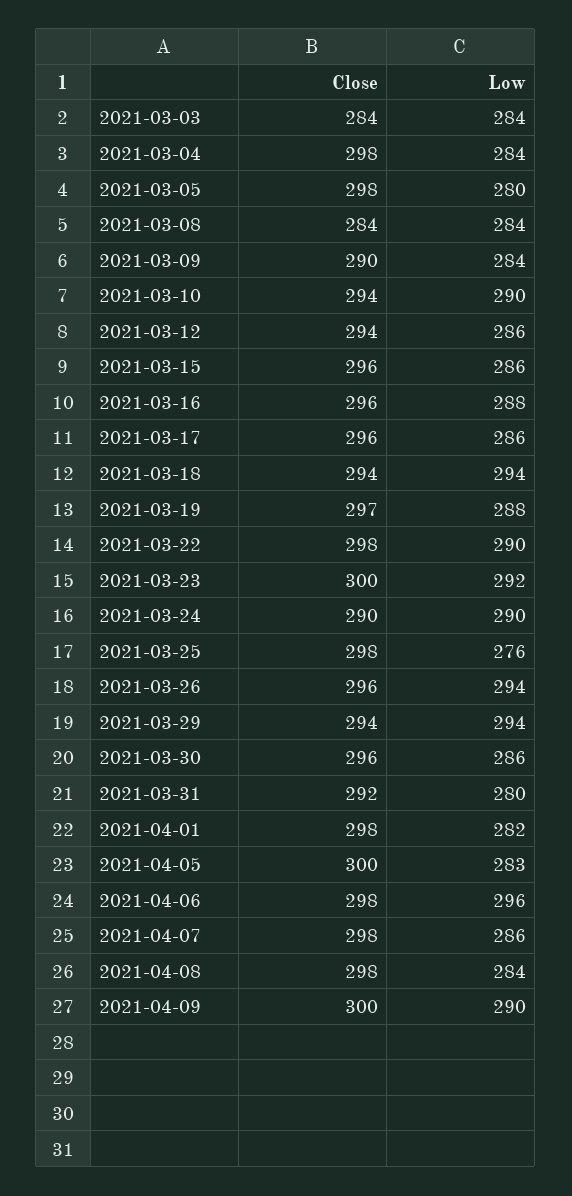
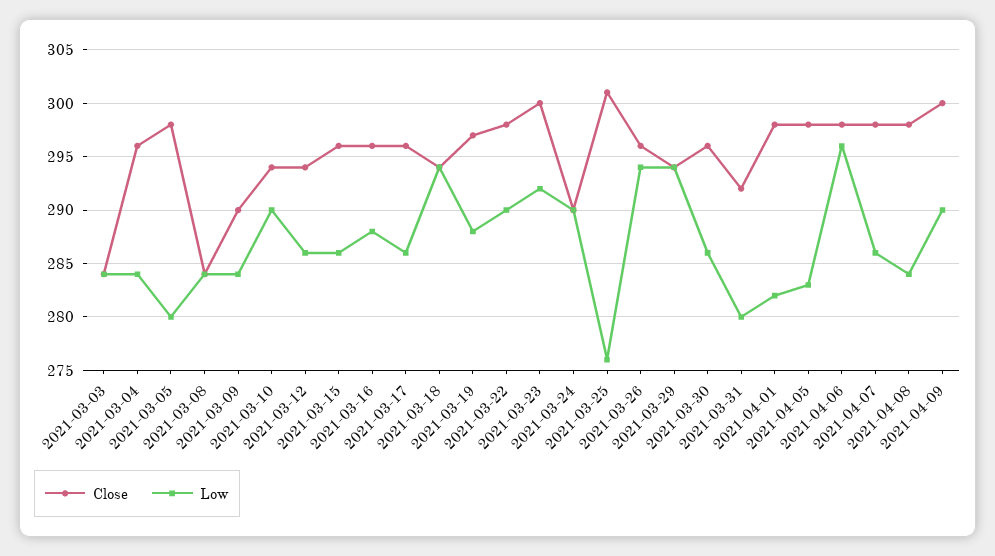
  {
    "Close": {
      "2021-03-03": 284,
-     "2021-03-04": 298,
+     "2021-03-04": 296,
      "2021-03-05": 298,
      "2021-03-08": 284,
      "2021-03-09": 290,
      "2021-03-10": 294,
      "2021-03-12": 294,
      "2021-03-15": 296,
      "2021-03-16": 296,
      "2021-03-17": 296,
      "2021-03-18": 294,
      "2021-03-19": 297,
      "2021-03-22": 298,
      "2021-03-23": 300,
      "2021-03-24": 290,
-     "2021-03-25": 298,
+     "2021-03-25": 301,
      "2021-03-26": 296,
      "2021-03-29": 294,
      "2021-03-30": 296,
      "2021-03-31": 292,
      "2021-04-01": 298,
-     "2021-04-05": 300,
+     "2021-04-05": 298,
      "2021-04-06": 298,
      "2021-04-07": 298,
      "2021-04-08": 298,
      "2021-04-09": 300
    },
    "Low": {
      "2021-03-03": 284,
      "2021-03-04": 284,
      "2021-03-05": 280,
      "2021-03-08": 284,
      "2021-03-09": 284,
      "2021-03-10": 290,
      "2021-03-12": 286,
      "2021-03-15": 286,
      "2021-03-16": 288,
      "2021-03-17": 286,
      "2021-03-18": 294,
      "2021-03-19": 288,
      "2021-03-22": 290,
      "2021-03-23": 292,
      "2021-03-24": 290,
      "2021-03-25": 276,
      "2021-03-26": 294,
      "2021-03-29": 294,
      "2021-03-30": 286,
      "2021-03-31": 280,
      "2021-04-01": 282,
      "2021-04-05": 283,
      "2021-04-06": 296,
      "2021-04-07": 286,
      "2021-04-08": 284,
      "2021-04-09": 290
    }
  }

